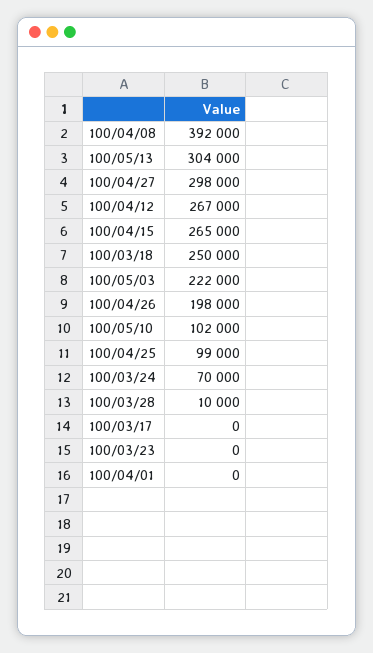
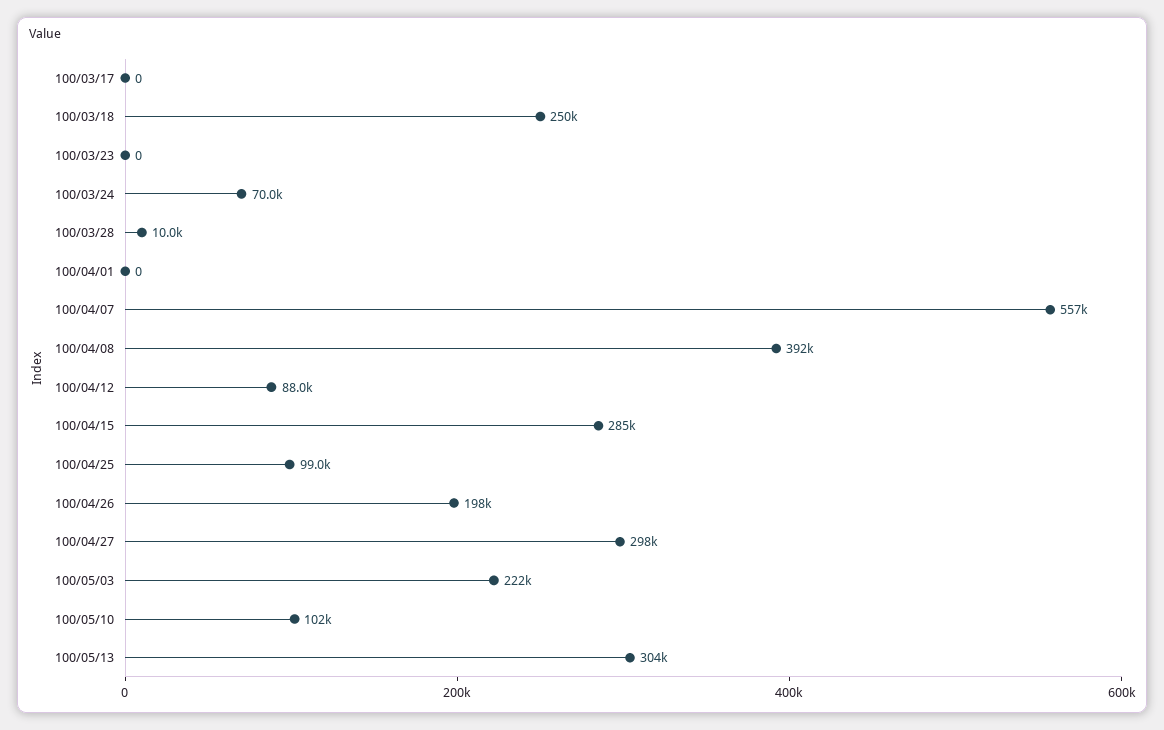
  {
    "100/04/08": 392000,
    "100/05/13": 304000,
    "100/04/27": 298000,
-   "100/04/12": 267000,
+   "100/04/12": 88000,
-   "100/04/15": 265000,
+   "100/04/15": 285000,
    "100/03/18": 250000,
    "100/05/03": 222000,
    "100/04/26": 198000,
    "100/05/10": 102000,
    "100/04/25": 99000,
    "100/03/24": 70000,
    "100/03/28": 10000,
    "100/03/17": 0,
    "100/03/23": 0,
-   "100/04/01": 0
+   "100/04/01": 0,
+   "100/04/07": 557000
  }

